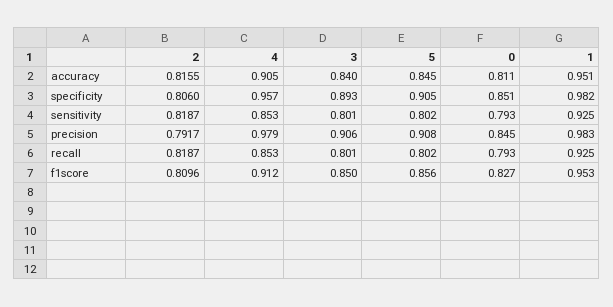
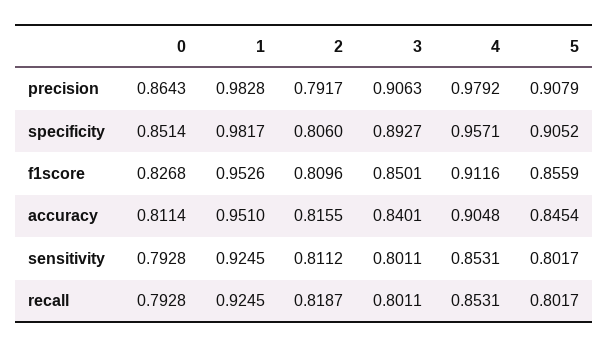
  {
    "2": {
      "accuracy": 0.8155,
      "specificity": 0.806,
-     "sensitivity": 0.8187,
+     "sensitivity": 0.8112,
      "precision": 0.7917,
      "recall": 0.8187,
      "f1score": 0.8096
    },
    "4": {
      "accuracy": 0.9048,
      "specificity": 0.9571,
      "sensitivity": 0.8531,
      "precision": 0.9792,
      "recall": 0.8531,
      "f1score": 0.9116
    },
    "3": {
      "accuracy": 0.8401,
      "specificity": 0.8927,
      "sensitivity": 0.8011,
      "precision": 0.9063,
      "recall": 0.8011,
      "f1score": 0.8501
    },
    "5": {
      "accuracy": 0.8454,
      "specificity": 0.9052,
      "sensitivity": 0.8017,
      "precision": 0.9079,
      "recall": 0.8017,
      "f1score": 0.8559
    },
    "0": {
      "accuracy": 0.8114,
      "specificity": 0.8514,
      "sensitivity": 0.7928,
-     "precision": 0.845,
+     "precision": 0.8643,
      "recall": 0.7928,
      "f1score": 0.8268
    },
    "1": {
      "accuracy": 0.951,
      "specificity": 0.9817,
      "sensitivity": 0.9245,
      "precision": 0.9828,
      "recall": 0.9245,
      "f1score": 0.9526
    }
  }

